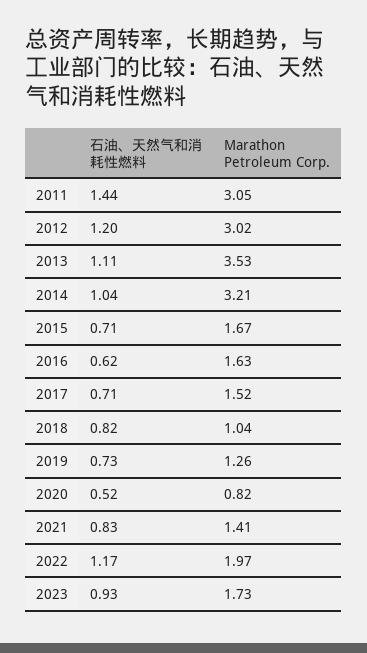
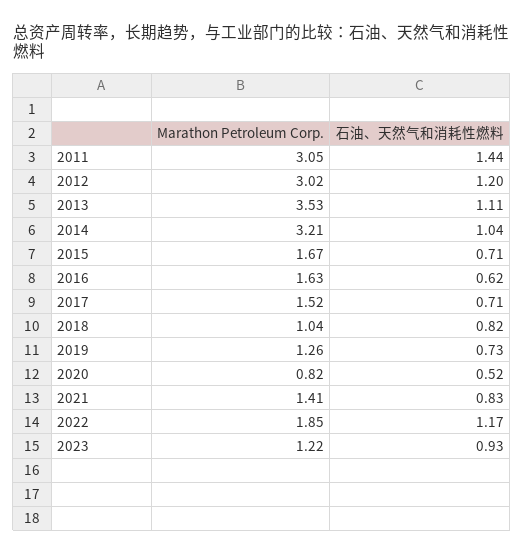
  {
    "石油、天然气和消耗性燃料": {
      "2011": 1.44,
      "2012": 1.2,
      "2013": 1.11,
      "2014": 1.04,
      "2015": 0.71,
      "2016": 0.62,
      "2017": 0.71,
      "2018": 0.82,
      "2019": 0.73,
      "2020": 0.52,
      "2021": 0.83,
      "2022": 1.17,
      "2023": 0.93
    },
    "Marathon Petroleum Corp.": {
      "2011": 3.05,
      "2012": 3.02,
      "2013": 3.53,
      "2014": 3.21,
      "2015": 1.67,
      "2016": 1.63,
      "2017": 1.52,
      "2018": 1.04,
      "2019": 1.26,
      "2020": 0.82,
      "2021": 1.41,
-     "2022": 1.97,
+     "2022": 1.85,
-     "2023": 1.73
+     "2023": 1.22
    }
  }

